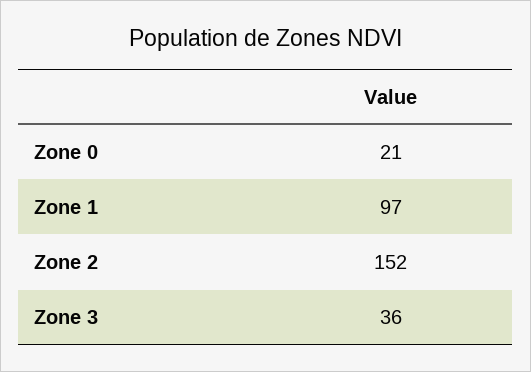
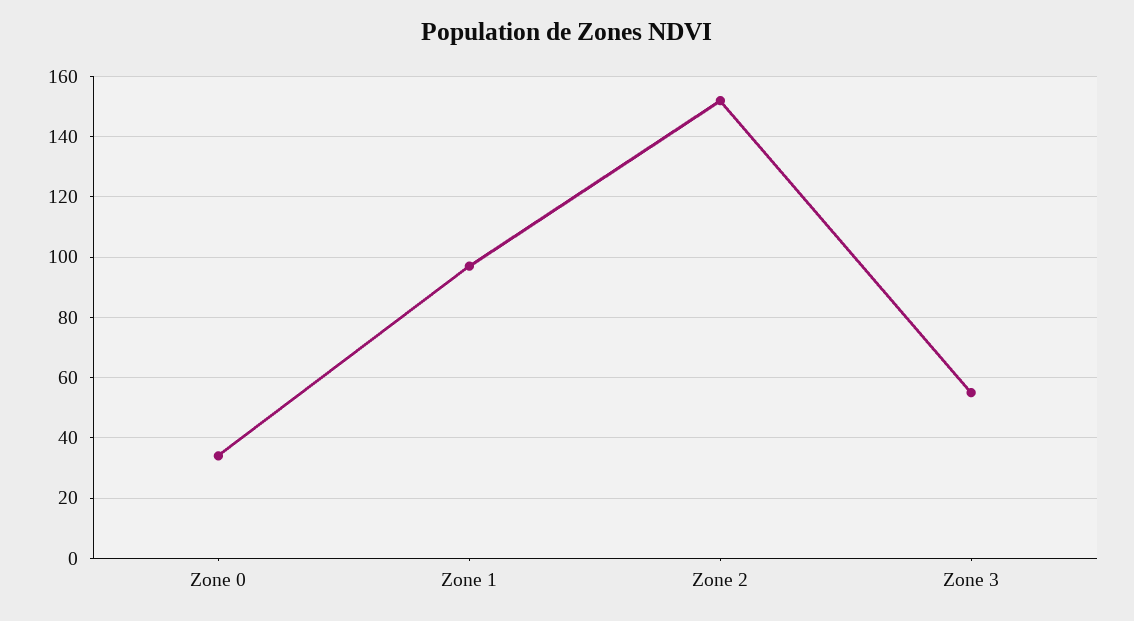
  {
-   "Zone 0": 21,
+   "Zone 0": 35,
    "Zone 1": 97,
    "Zone 2": 152,
-   "Zone 3": 36
+   "Zone 3": 55
  }

